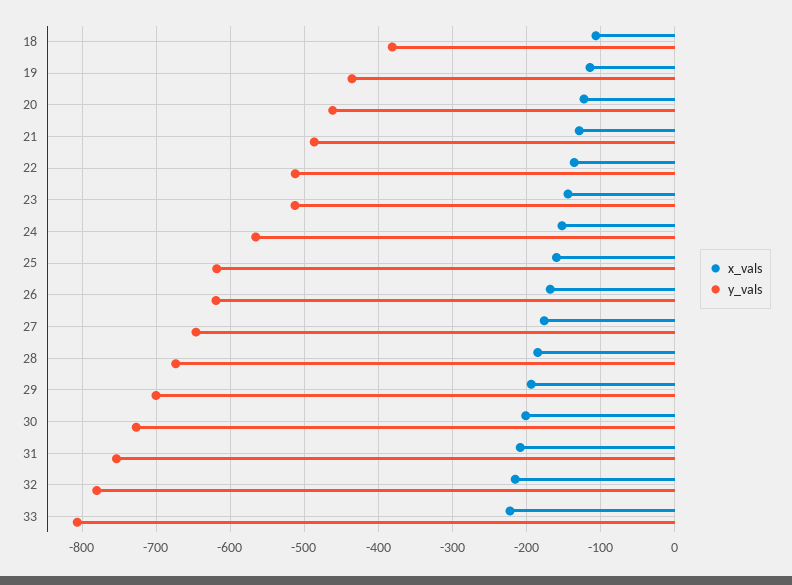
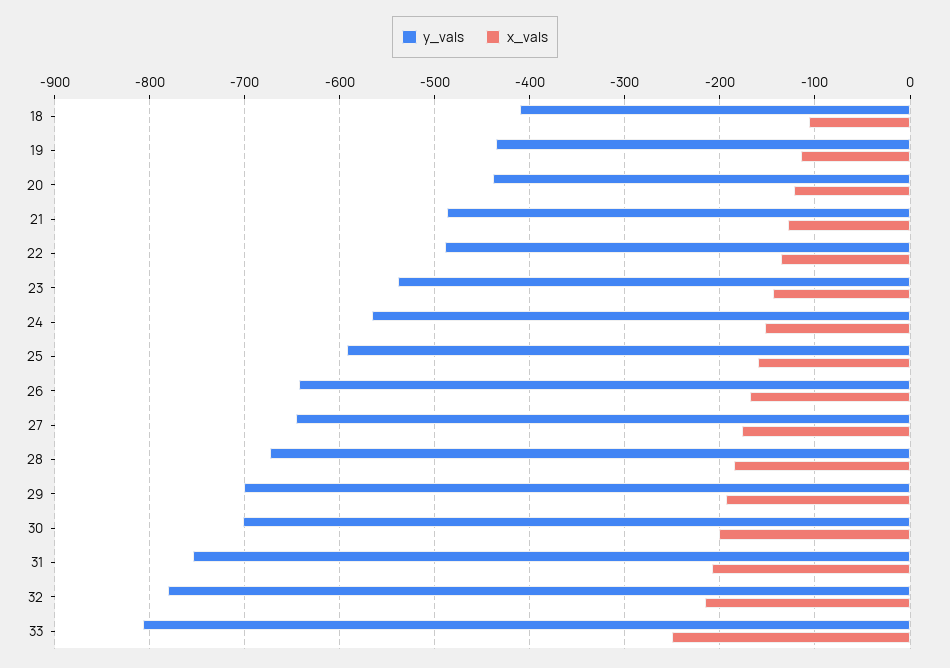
  {
    "x_vals": {
      "18": -110,
      "19": -110,
      "20": -120,
      "21": -130,
      "22": -140,
      "23": -140,
      "24": -150,
      "25": -160,
      "26": -170,
      "27": -180,
      "28": -190,
      "29": -190,
      "30": -200,
      "31": -210,
      "32": -220,
-     "33": -220
+     "33": -250
    },
    "y_vals": {
-     "18": -380,
+     "18": -410,
      "19": -440,
-     "20": -460,
+     "20": -440,
      "21": -490,
-     "22": -510,
+     "22": -490,
-     "23": -510,
+     "23": -540,
      "24": -570,
-     "25": -620,
+     "25": -590,
-     "26": -620,
+     "26": -640,
      "27": -650,
      "28": -670,
      "29": -700,
-     "30": -730,
+     "30": -700,
      "31": -750,
      "32": -780,
      "33": -810
    }
  }

